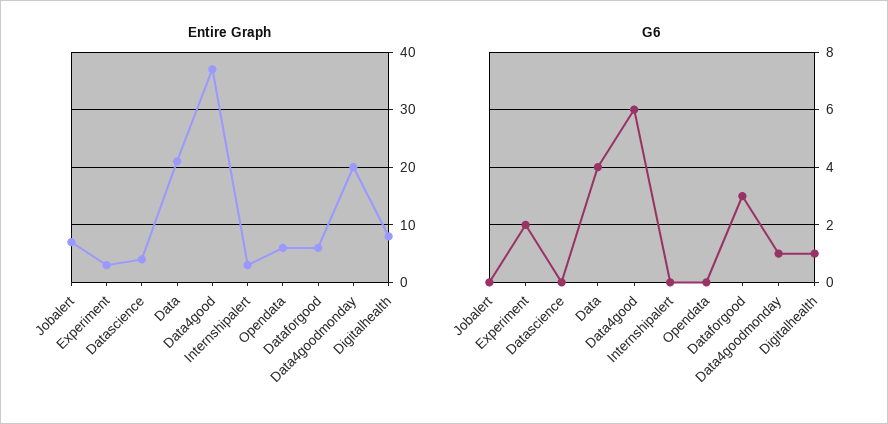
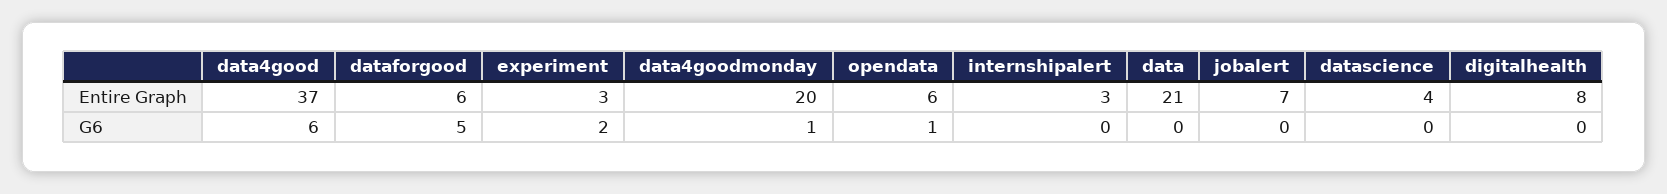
  {
    "Entire Graph": {
      "Jobalert": 7,
      "Experiment": 3,
      "Datascience": 4,
      "Data": 21,
      "Data4good": 37,
      "Internshipalert": 3,
      "Opendata": 6,
      "Dataforgood": 6,
      "Data4goodmonday": 20,
      "Digitalhealth": 8
    },
    "G6": {
      "Jobalert": 0,
      "Experiment": 2,
      "Datascience": 0,
-     "Data": 4,
+     "Data": 0,
      "Data4good": 6,
      "Internshipalert": 0,
-     "Opendata": 0,
+     "Opendata": 1,
-     "Dataforgood": 3,
+     "Dataforgood": 5,
      "Data4goodmonday": 1,
-     "Digitalhealth": 1
+     "Digitalhealth": 0
    }
  }

